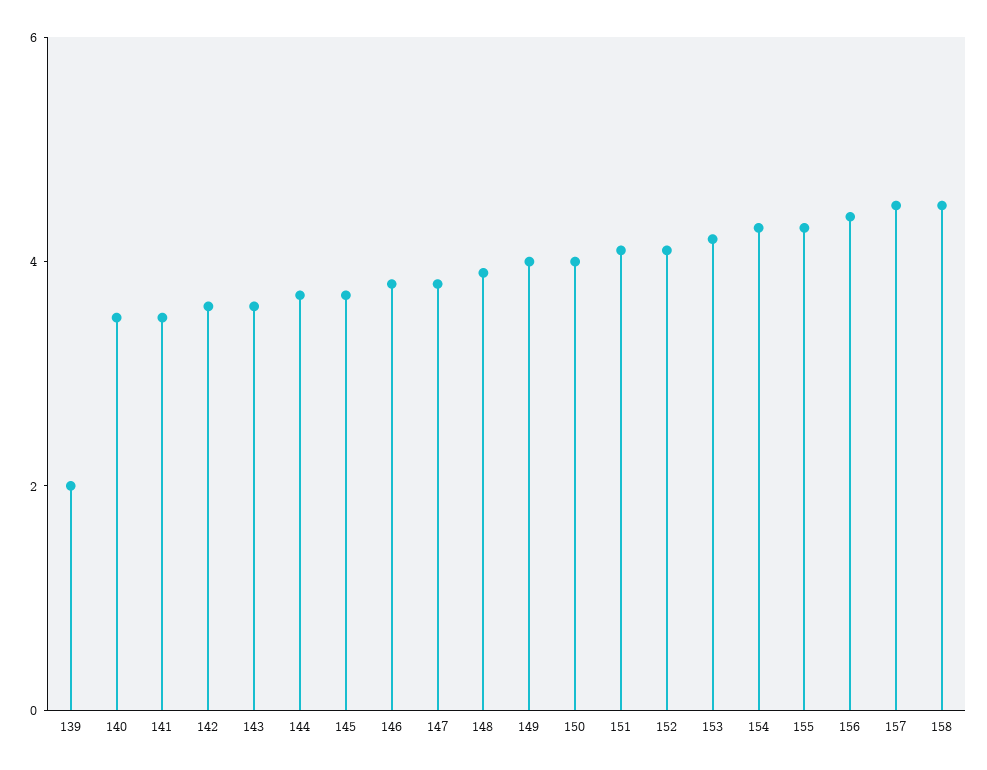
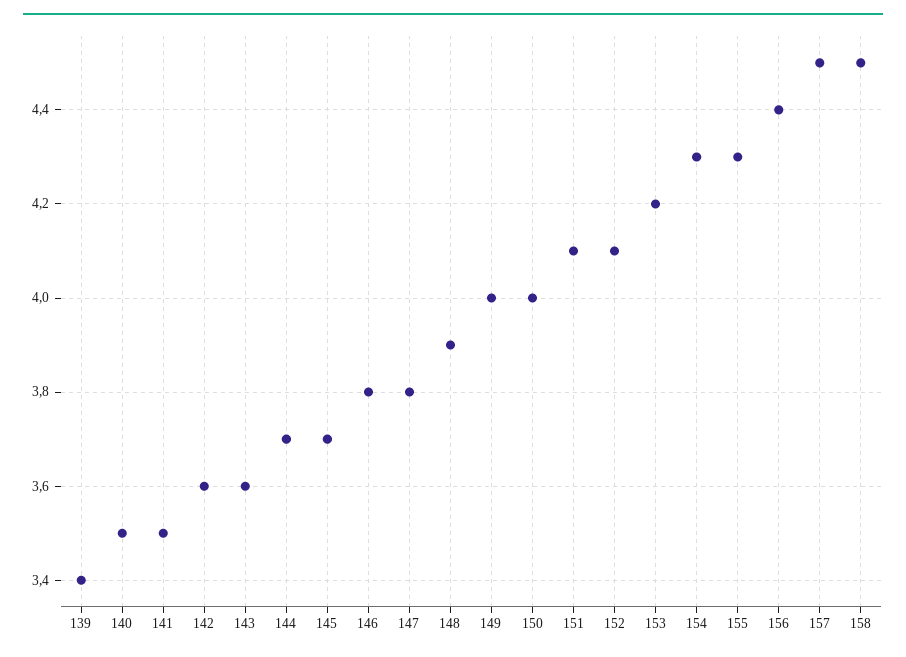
  {
-   "139": 2,
+   "139": 3.4,
    "140": 3.5,
    "141": 3.5,
    "142": 3.6,
    "143": 3.6,
    "144": 3.7,
    "145": 3.7,
    "146": 3.8,
    "147": 3.8,
    "148": 3.9,
    "149": 4,
    "150": 4,
    "151": 4.1,
    "152": 4.1,
    "153": 4.2,
    "154": 4.3,
    "155": 4.3,
    "156": 4.4,
    "157": 4.5,
    "158": 4.5
  }

